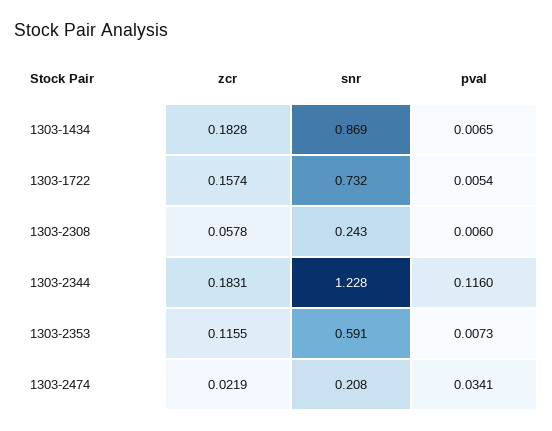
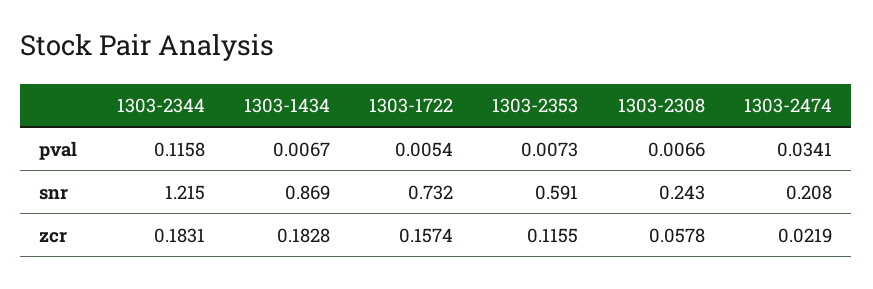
  {
    "zcr": {
      "1303-1434": 0.1828,
      "1303-1722": 0.1574,
      "1303-2308": 0.0578,
      "1303-2344": 0.1831,
      "1303-2353": 0.1155,
      "1303-2474": 0.0219
    },
    "snr": {
      "1303-1434": 0.869,
      "1303-1722": 0.732,
      "1303-2308": 0.243,
-     "1303-2344": 1.228,
+     "1303-2344": 1.215,
      "1303-2353": 0.591,
      "1303-2474": 0.208
    },
    "pval": {
-     "1303-1434": 0.0065,
+     "1303-1434": 0.0067,
      "1303-1722": 0.0054,
-     "1303-2308": 0.006,
+     "1303-2308": 0.0066,
-     "1303-2344": 0.116,
+     "1303-2344": 0.1158,
      "1303-2353": 0.0073,
      "1303-2474": 0.0341
    }
  }

